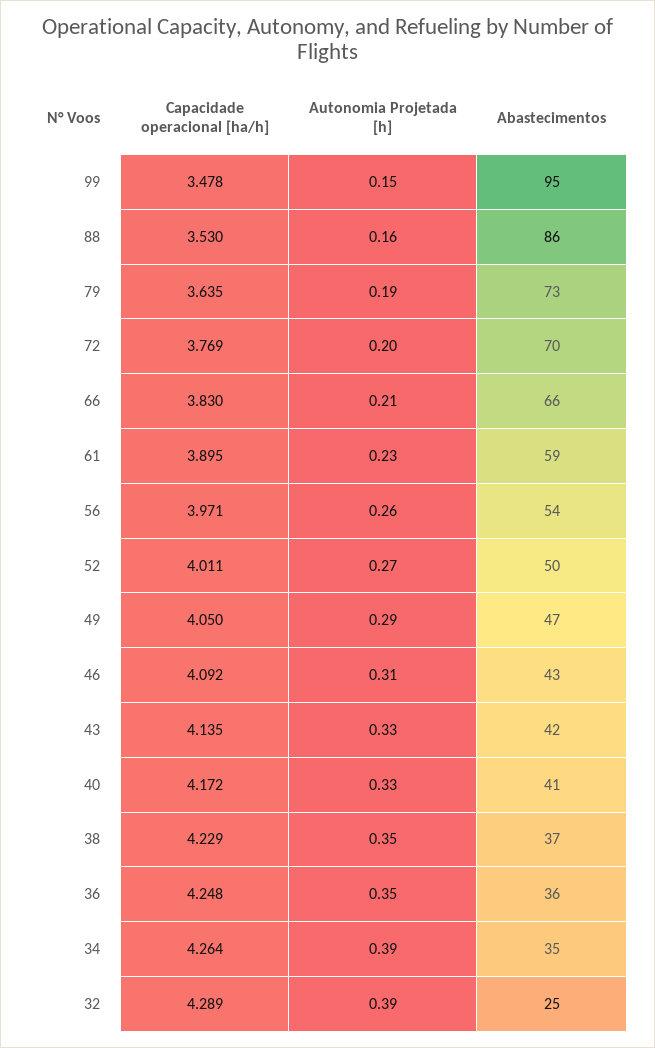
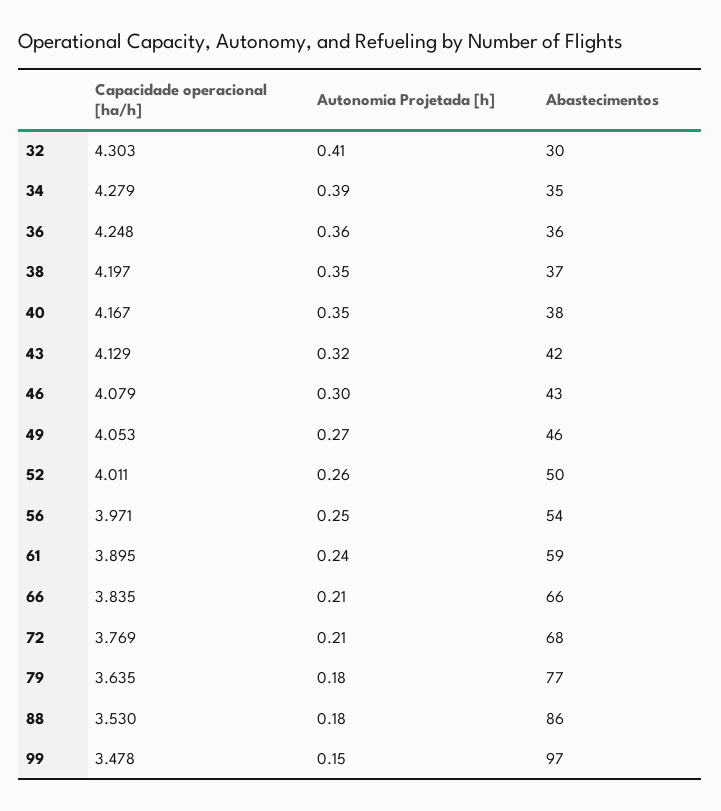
  {
    "Capacidade operacional [ha/h]": {
      "99": 3.478,
      "88": 3.53,
      "79": 3.635,
      "72": 3.769,
-     "66": 3.83,
+     "66": 3.835,
      "61": 3.895,
      "56": 3.971,
      "52": 4.011,
-     "49": 4.05,
+     "49": 4.053,
-     "46": 4.092,
+     "46": 4.079,
-     "43": 4.135,
+     "43": 4.129,
-     "40": 4.172,
+     "40": 4.167,
-     "38": 4.229,
+     "38": 4.197,
      "36": 4.248,
-     "34": 4.264,
+     "34": 4.279,
-     "32": 4.289
+     "32": 4.303
    },
    "Autonomia Projetada [h]": {
      "99": 0.15,
-     "88": 0.16,
+     "88": 0.18,
-     "79": 0.19,
+     "79": 0.18,
-     "72": 0.2,
+     "72": 0.21,
      "66": 0.21,
-     "61": 0.23,
+     "61": 0.24,
-     "56": 0.26,
+     "56": 0.25,
-     "52": 0.27,
+     "52": 0.26,
-     "49": 0.29,
+     "49": 0.27,
-     "46": 0.31,
+     "46": 0.3,
-     "43": 0.33,
+     "43": 0.32,
-     "40": 0.33,
+     "40": 0.35,
      "38": 0.35,
-     "36": 0.35,
+     "36": 0.36,
      "34": 0.39,
-     "32": 0.39
+     "32": 0.41
    },
    "Abastecimentos": {
-     "99": 95,
+     "99": 97,
      "88": 86,
-     "79": 73,
+     "79": 77,
-     "72": 70,
+     "72": 68,
      "66": 66,
      "61": 59,
      "56": 54,
      "52": 50,
-     "49": 47,
+     "49": 46,
      "46": 43,
      "43": 42,
-     "40": 41,
+     "40": 38,
      "38": 37,
      "36": 36,
      "34": 35,
-     "32": 25
+     "32": 30
    }
  }

